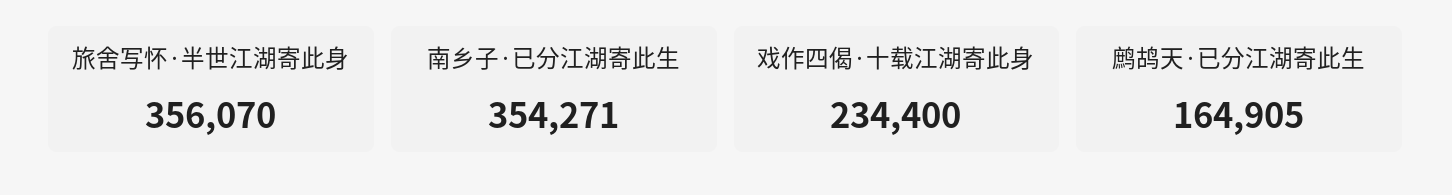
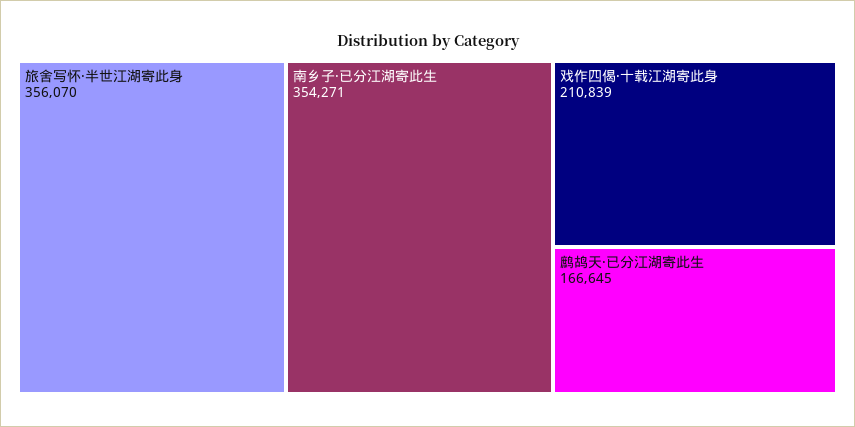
  {
    "旅舍写怀·半世江湖寄此身": 356070,
    "南乡子·已分江湖寄此生": 354271,
-   "戏作四偈·十载江湖寄此身": 234400,
+   "戏作四偈·十载江湖寄此身": 210839,
-   "鹧鸪天·已分江湖寄此生": 164905
+   "鹧鸪天·已分江湖寄此生": 166645
  }

